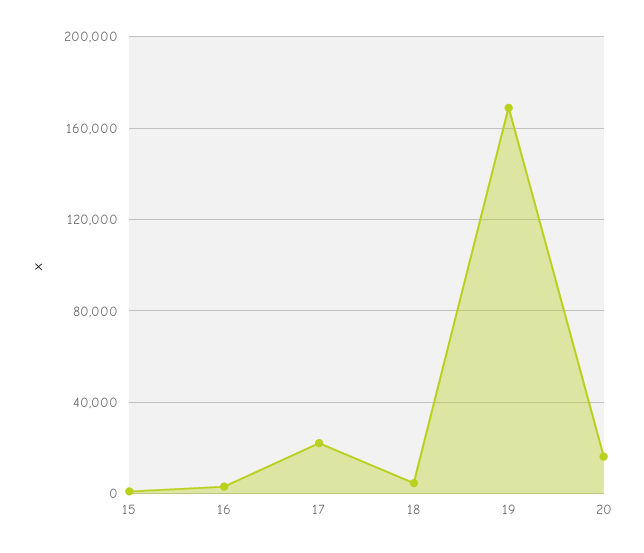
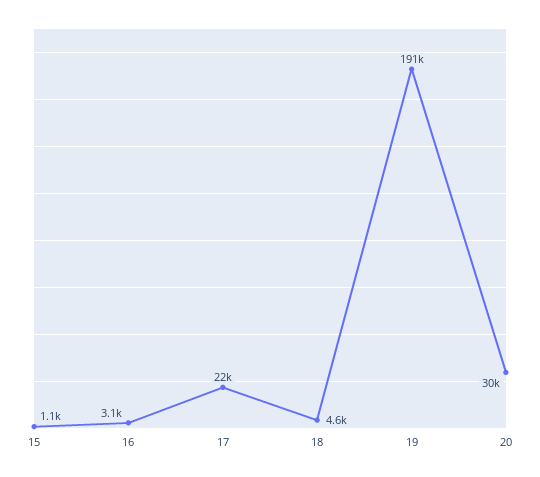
  {
    "15": 1100,
    "16": 3100,
    "17": 22000,
    "18": 4600,
-   "19": 170000,
+   "19": 191000,
-   "20": 15000
+   "20": 30000
  }

